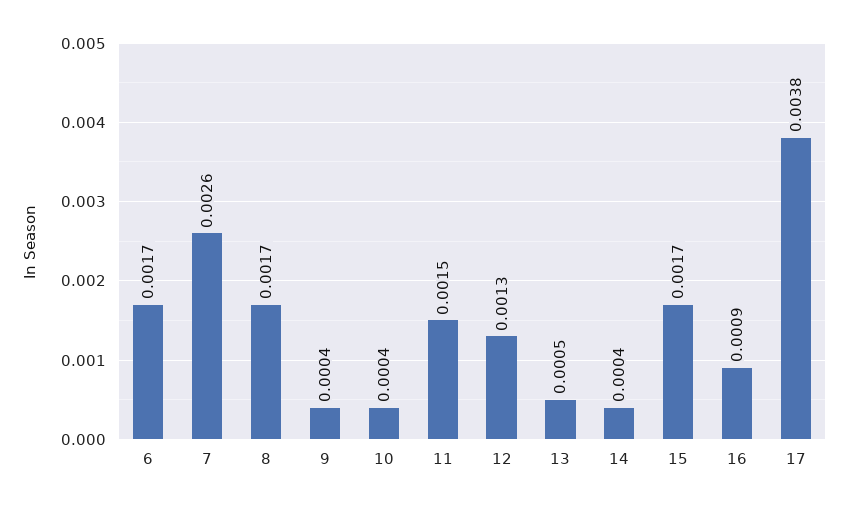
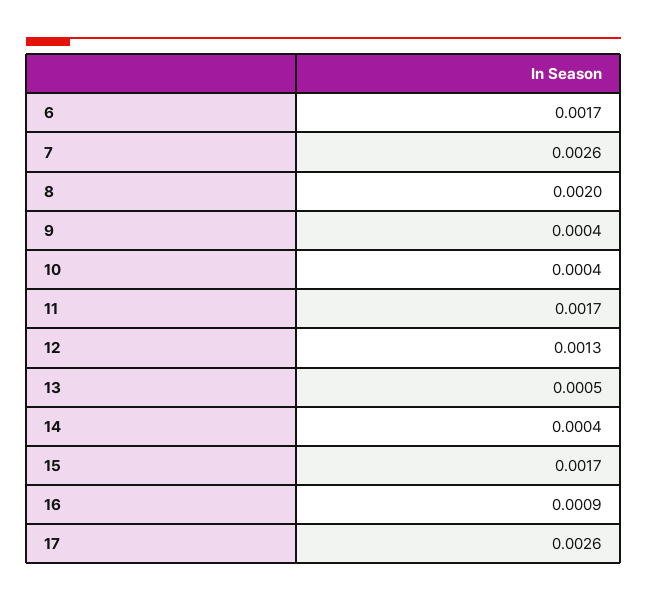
  {
    "6": 0.0017,
    "7": 0.0026,
-   "8": 0.0017,
+   "8": 0.002,
    "9": 0.0004,
    "10": 0.0004,
-   "11": 0.0015,
+   "11": 0.0017,
    "12": 0.0013,
    "13": 0.0005,
    "14": 0.0004,
    "15": 0.0017,
    "16": 0.0009,
-   "17": 0.0038
+   "17": 0.0026
  }

